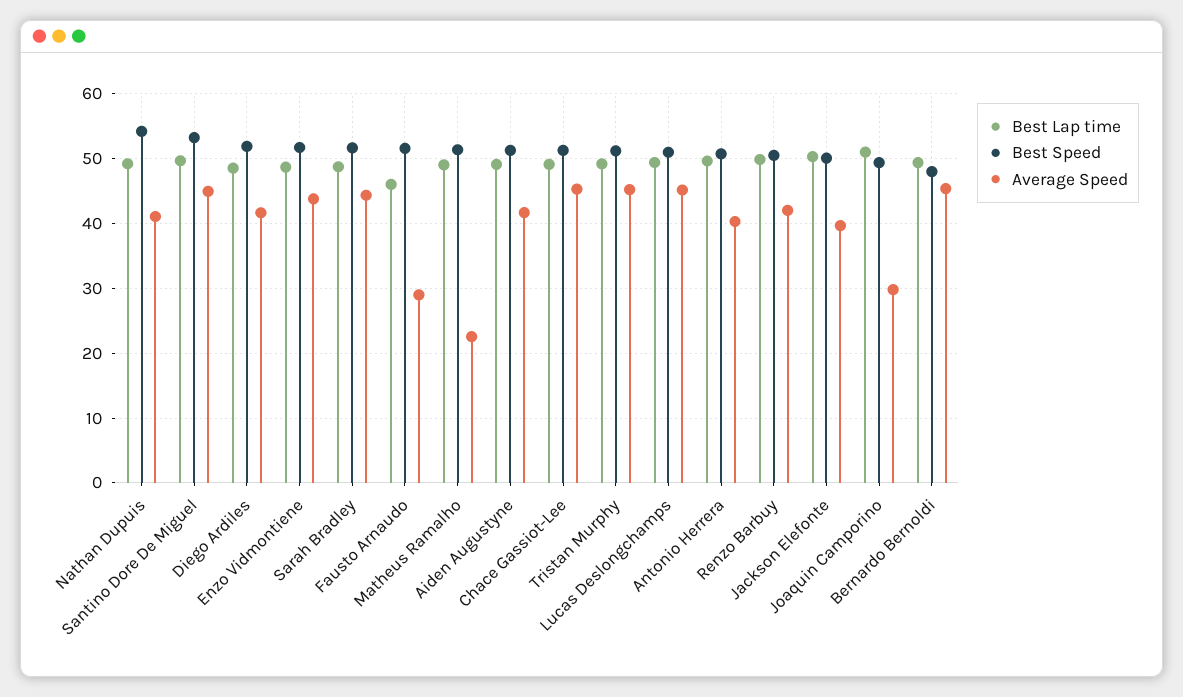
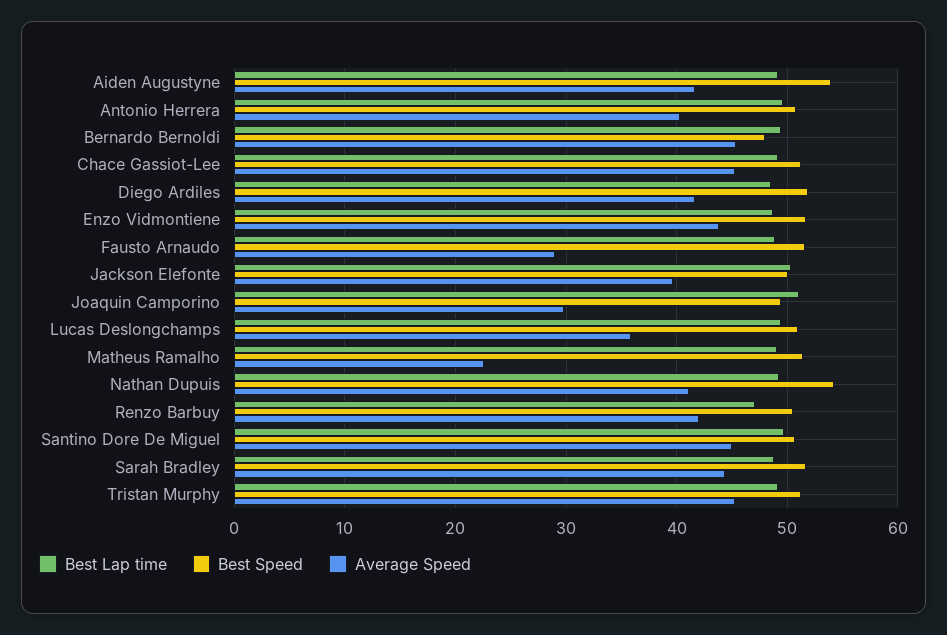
  {
    "Best Lap time": {
      "Nathan Dupuis": 49,
      "Santino Dore De Miguel": 50,
      "Diego Ardiles": 49,
      "Enzo Vidmontiene": 49,
      "Sarah Bradley": 49,
-     "Fausto Arnaudo": 46,
+     "Fausto Arnaudo": 49,
      "Matheus Ramalho": 49,
      "Aiden Augustyne": 49,
      "Chace Gassiot-Lee": 49,
      "Tristan Murphy": 49,
      "Lucas Deslongchamps": 49,
      "Antonio Herrera": 50,
-     "Renzo Barbuy": 50,
+     "Renzo Barbuy": 47,
      "Jackson Elefonte": 50,
      "Joaquin Camporino": 51,
      "Bernardo Bernoldi": 49
    },
    "Best Speed": {
      "Nathan Dupuis": 54,
-     "Santino Dore De Miguel": 53,
+     "Santino Dore De Miguel": 51,
      "Diego Ardiles": 52,
      "Enzo Vidmontiene": 52,
      "Sarah Bradley": 52,
      "Fausto Arnaudo": 52,
      "Matheus Ramalho": 51,
-     "Aiden Augustyne": 51,
+     "Aiden Augustyne": 54,
      "Chace Gassiot-Lee": 51,
      "Tristan Murphy": 51,
      "Lucas Deslongchamps": 51,
      "Antonio Herrera": 51,
      "Renzo Barbuy": 51,
      "Jackson Elefonte": 50,
      "Joaquin Camporino": 49,
      "Bernardo Bernoldi": 48
    },
    "Average Speed": {
      "Nathan Dupuis": 41,
      "Santino Dore De Miguel": 45,
      "Diego Ardiles": 42,
      "Enzo Vidmontiene": 44,
      "Sarah Bradley": 44,
      "Fausto Arnaudo": 29,
      "Matheus Ramalho": 23,
      "Aiden Augustyne": 42,
      "Chace Gassiot-Lee": 45,
      "Tristan Murphy": 45,
-     "Lucas Deslongchamps": 45,
+     "Lucas Deslongchamps": 36,
      "Antonio Herrera": 40,
      "Renzo Barbuy": 42,
      "Jackson Elefonte": 40,
      "Joaquin Camporino": 30,
      "Bernardo Bernoldi": 45
    }
  }

